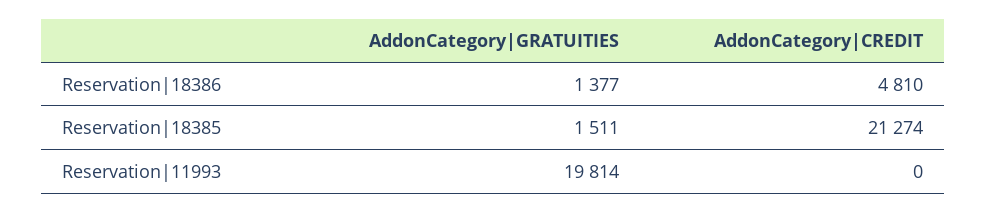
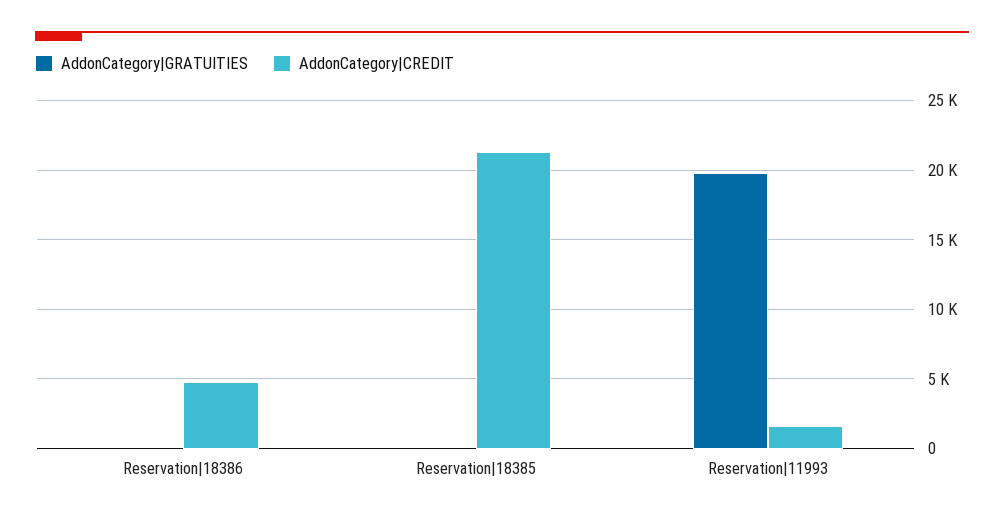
  {
    "AddonCategory|GRATUITIES": {
-     "Reservation|18386": 1377,
+     "Reservation|18386": 0,
-     "Reservation|18385": 1511,
+     "Reservation|18385": 0,
      "Reservation|11993": 19814
    },
    "AddonCategory|CREDIT": {
      "Reservation|18386": 4810,
      "Reservation|18385": 21274,
-     "Reservation|11993": 0
+     "Reservation|11993": 1500
    }
  }

